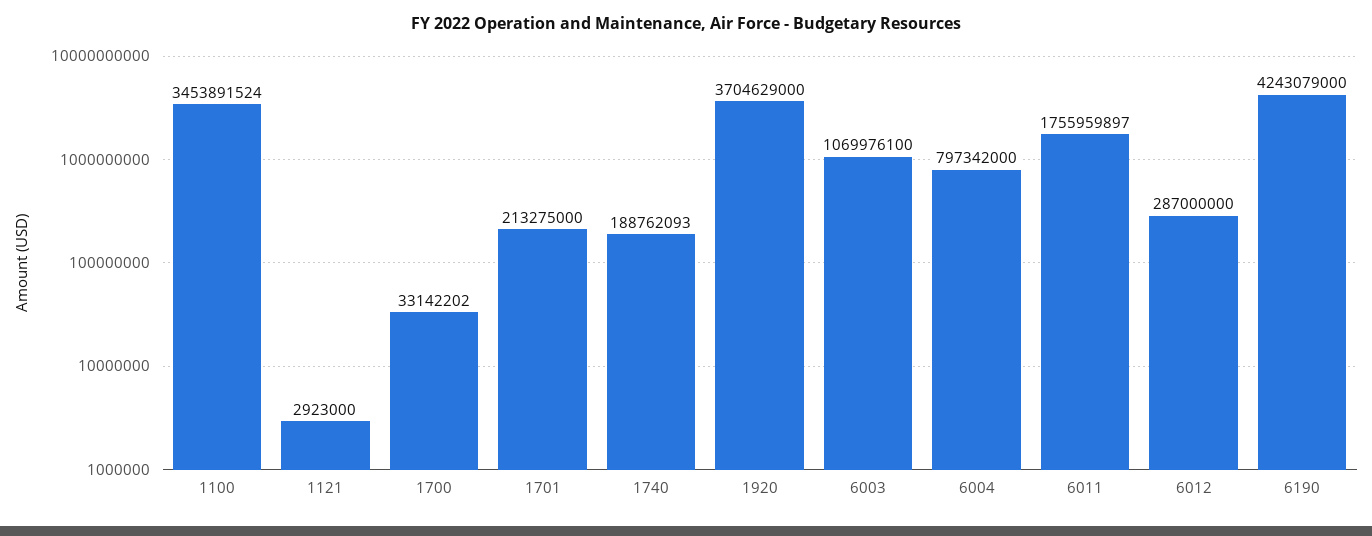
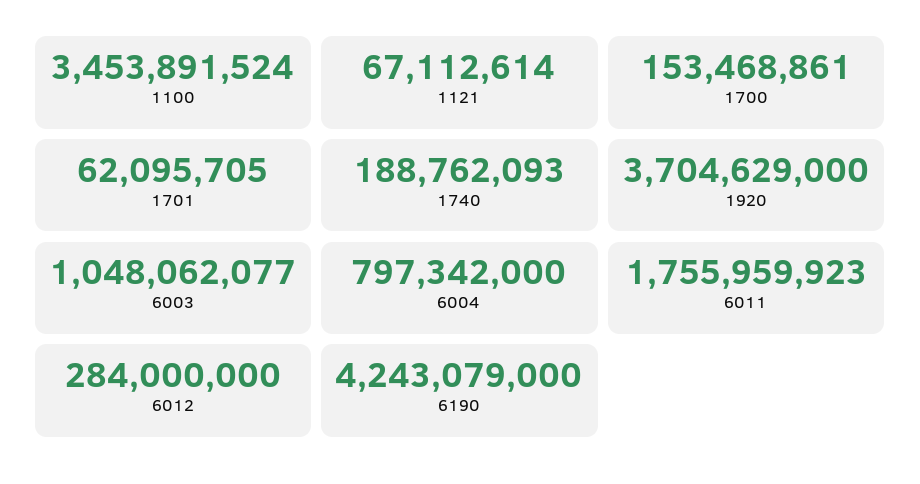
  {
    "1100": 3453891524,
-   "1121": 2923000,
+   "1121": 67112614,
-   "1700": 33142202,
+   "1700": 153468861,
-   "1701": 213275000,
+   "1701": 62095705,
    "1740": 188762093,
    "1920": 3704629000,
-   "6003": 1069976100,
+   "6003": 1048062077,
    "6004": 797342000,
-   "6011": 1755959897,
+   "6011": 1755959923,
-   "6012": 287000000,
+   "6012": 284000000,
    "6190": 4243079000
  }

